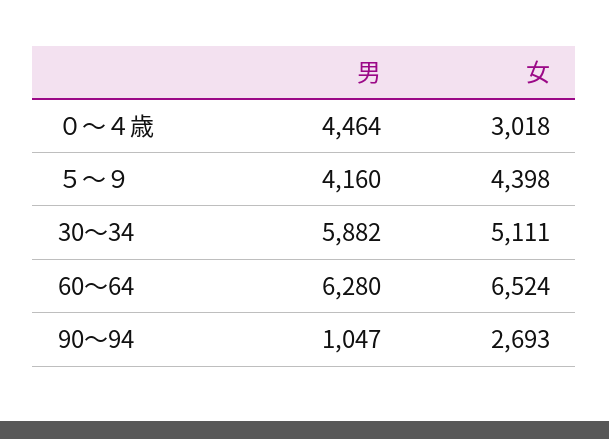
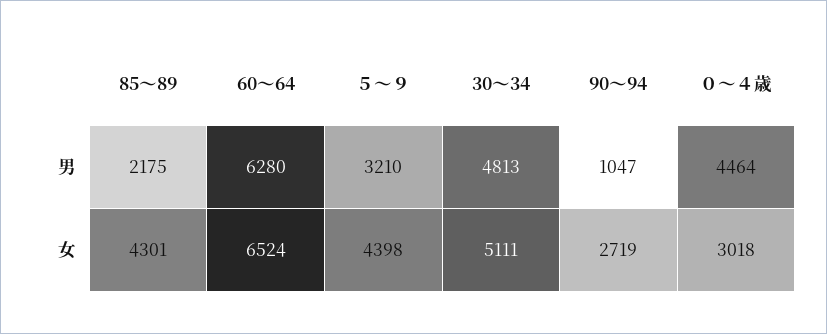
  {
    "男": {
      "０～４歳": 4464,
-     "５～９": 4160,
+     "５～９": 3210,
-     "30～34": 5882,
+     "30～34": 4813,
      "60～64": 6280,
-     "90～94": 1047
+     "90～94": 1047,
+     "85～89": 2175
    },
    "女": {
      "０～４歳": 3018,
      "５～９": 4398,
      "30～34": 5111,
      "60～64": 6524,
-     "90～94": 2693
+     "90～94": 2719,
+     "85～89": 4301
    }
  }

